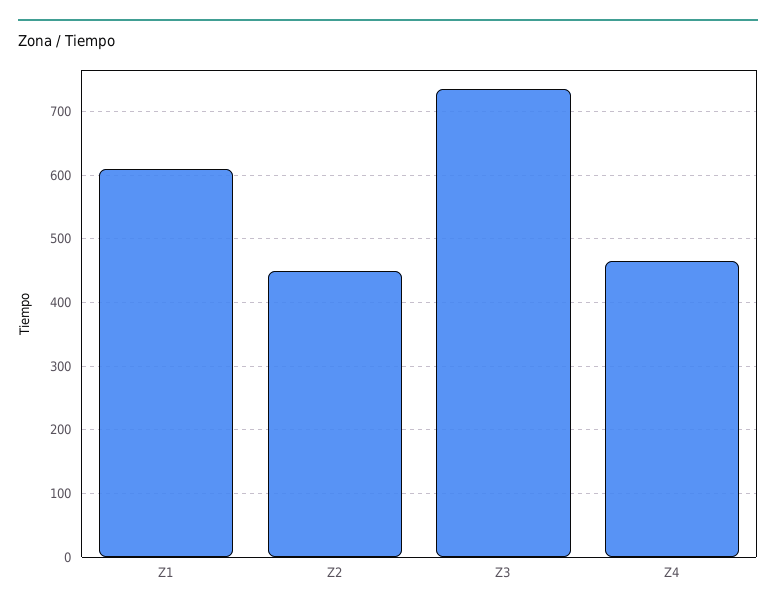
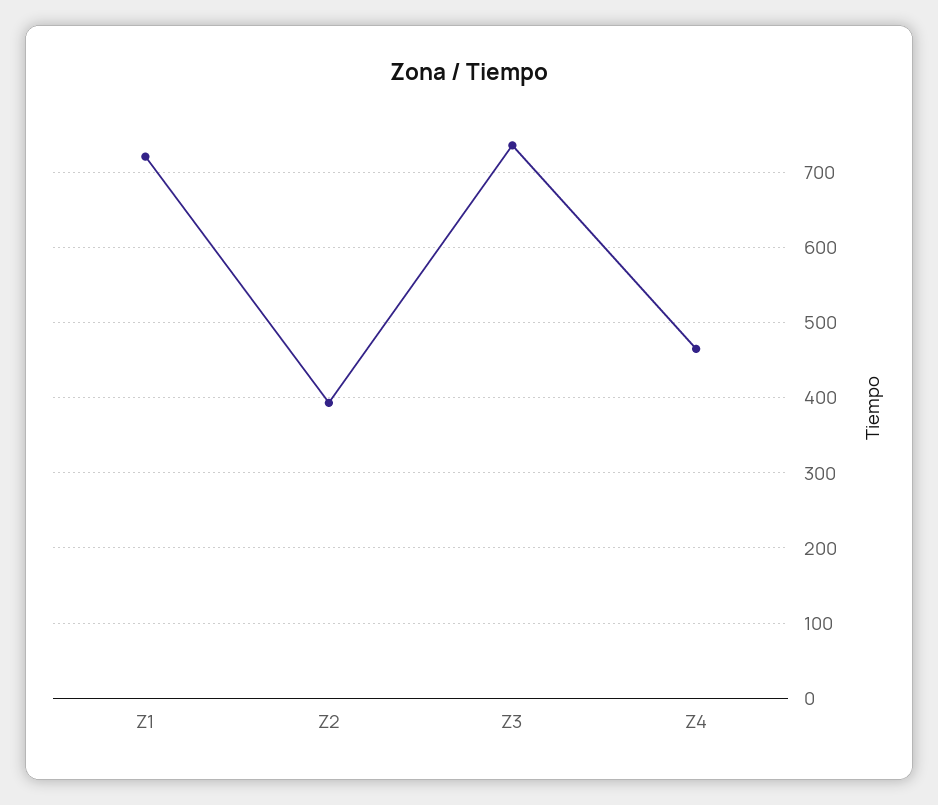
  {
-   "Z1": 610,
+   "Z1": 720,
-   "Z2": 450,
+   "Z2": 390,
    "Z3": 740,
    "Z4": 460
  }

